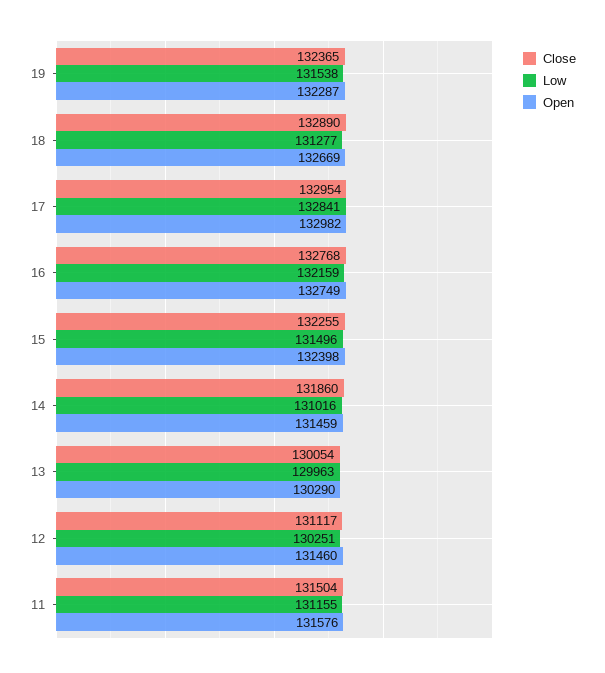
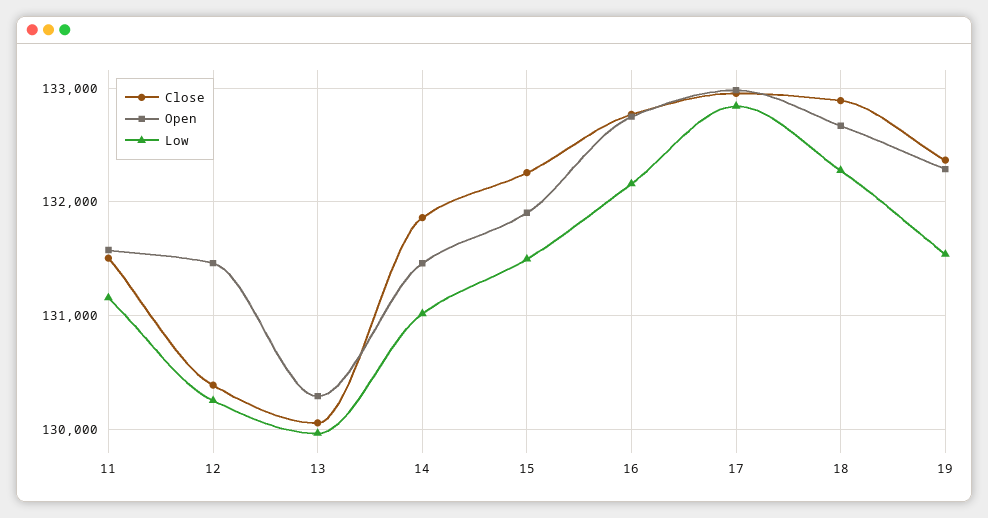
  {
    "Close": {
      "19": 132365,
      "18": 132890,
      "17": 132954,
      "16": 132768,
      "15": 132255,
      "14": 131860,
      "13": 130054,
-     "12": 131117,
+     "12": 130400,
      "11": 131504
    },
    "Low": {
      "19": 131538,
-     "18": 131277,
+     "18": 132300,
      "17": 132841,
      "16": 132159,
      "15": 131496,
      "14": 131016,
      "13": 129963,
      "12": 130251,
      "11": 131155
    },
    "Open": {
      "19": 132287,
      "18": 132669,
      "17": 132982,
      "16": 132749,
-     "15": 132398,
+     "15": 131900,
      "14": 131459,
      "13": 130290,
      "12": 131460,
      "11": 131576
    }
  }

